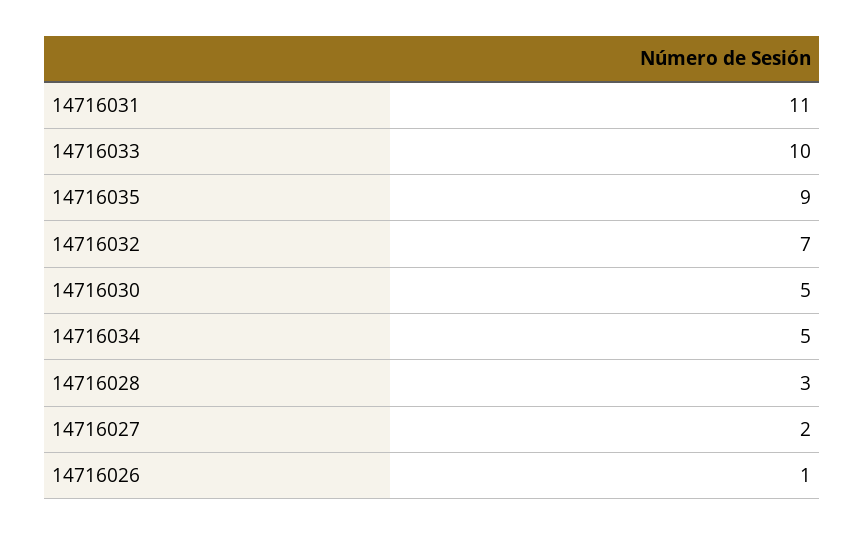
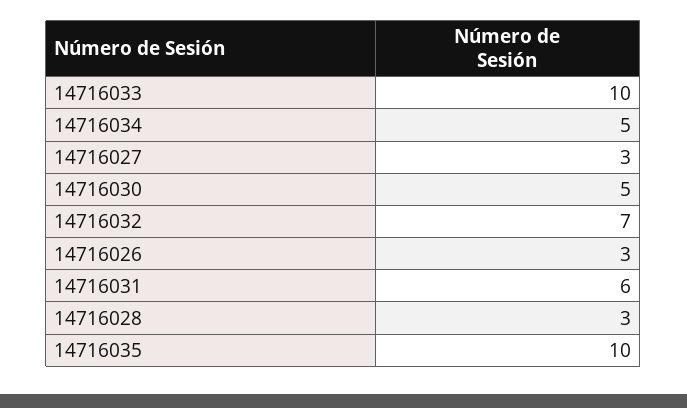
  {
-   "14716031": 11,
+   "14716031": 6,
    "14716033": 10,
-   "14716035": 9,
+   "14716035": 10,
    "14716032": 7,
    "14716030": 5,
    "14716034": 5,
    "14716028": 3,
-   "14716027": 2,
+   "14716027": 3,
-   "14716026": 1
+   "14716026": 3
  }

